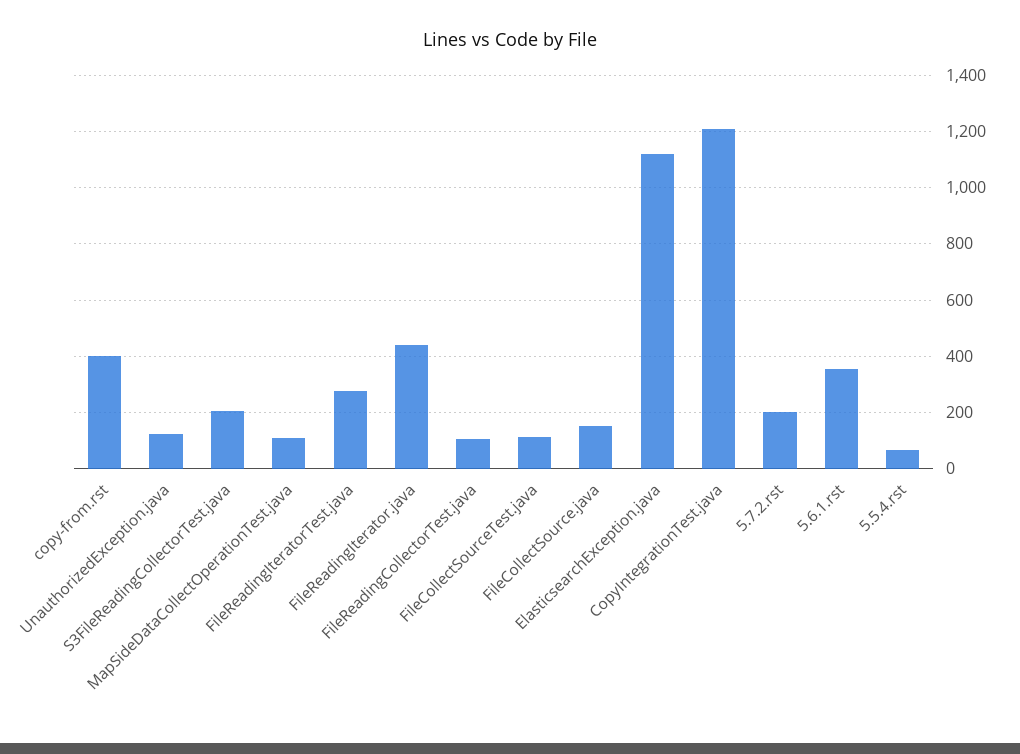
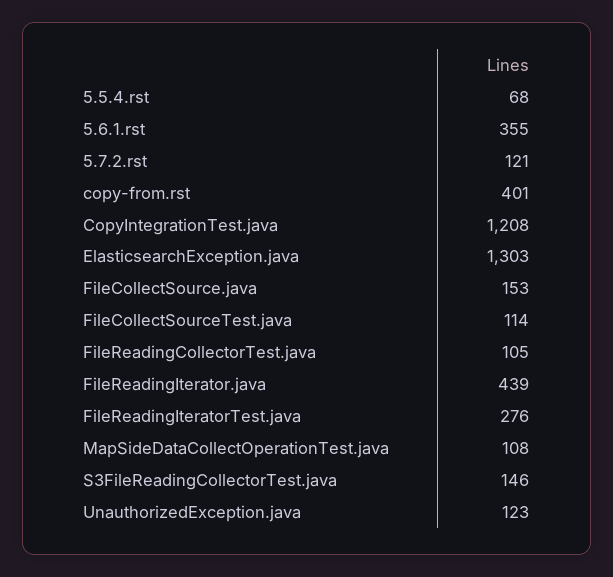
  {
    "copy-from.rst": 401,
    "UnauthorizedException.java": 123,
-   "S3FileReadingCollectorTest.java": 200,
+   "S3FileReadingCollectorTest.java": 146,
    "MapSideDataCollectOperationTest.java": 108,
    "FileReadingIteratorTest.java": 276,
    "FileReadingIterator.java": 439,
    "FileReadingCollectorTest.java": 105,
    "FileCollectSourceTest.java": 114,
    "FileCollectSource.java": 153,
-   "ElasticsearchException.java": 1125,
+   "ElasticsearchException.java": 1303,
    "CopyIntegrationTest.java": 1208,
-   "5.7.2.rst": 200,
+   "5.7.2.rst": 121,
    "5.6.1.rst": 355,
    "5.5.4.rst": 68
  }

